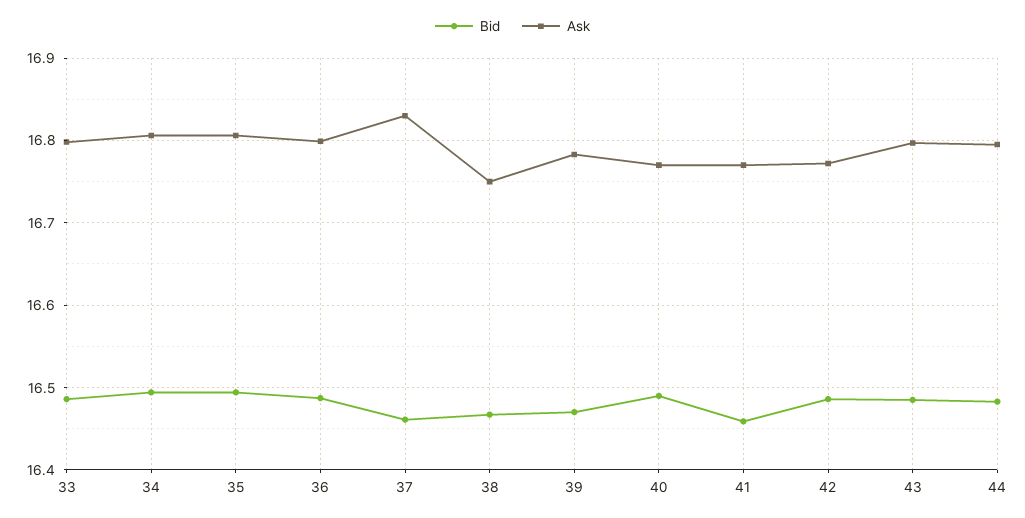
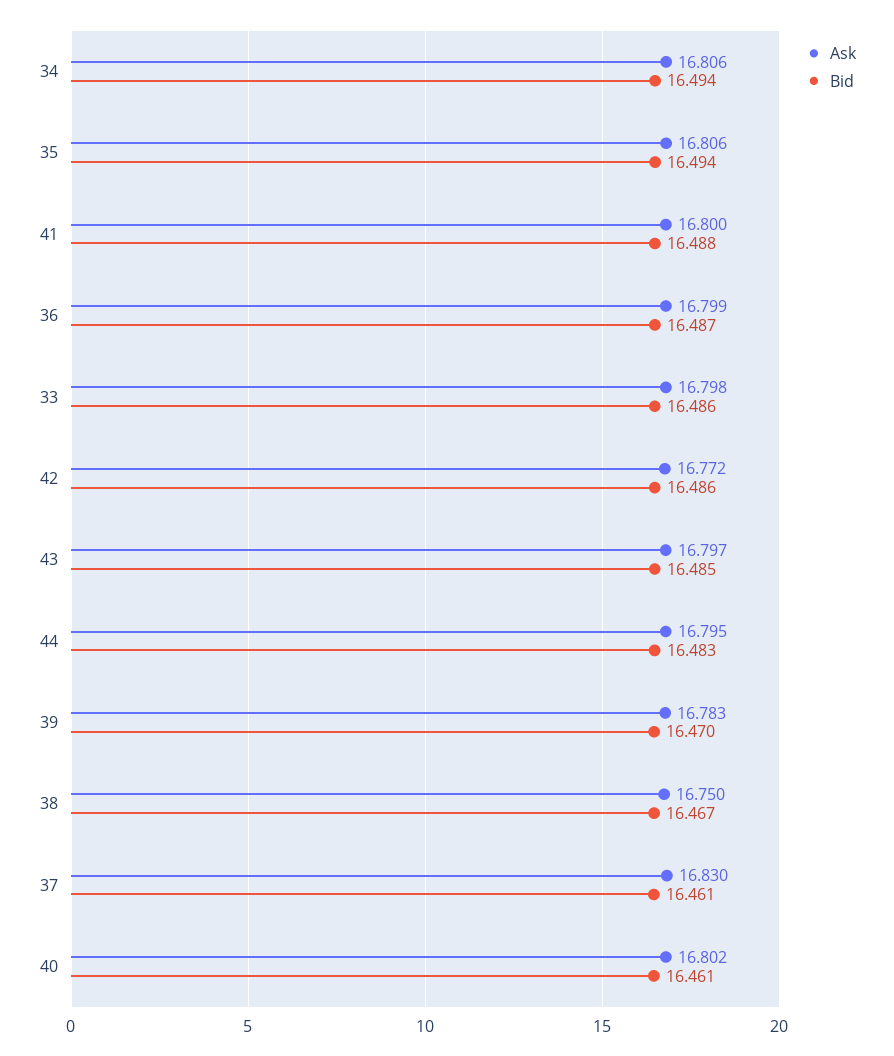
  {
    "Bid": {
      "33": 16.486,
      "34": 16.494,
      "35": 16.494,
      "36": 16.487,
      "37": 16.461,
      "38": 16.467,
      "39": 16.47,
-     "40": 16.49,
+     "40": 16.461,
-     "41": 16.46,
+     "41": 16.488,
      "42": 16.486,
      "43": 16.485,
      "44": 16.483
    },
    "Ask": {
      "33": 16.798,
      "34": 16.806,
      "35": 16.806,
      "36": 16.799,
      "37": 16.83,
      "38": 16.75,
      "39": 16.783,
-     "40": 16.77,
+     "40": 16.802,
-     "41": 16.77,
+     "41": 16.8,
      "42": 16.772,
      "43": 16.797,
      "44": 16.795
    }
  }

